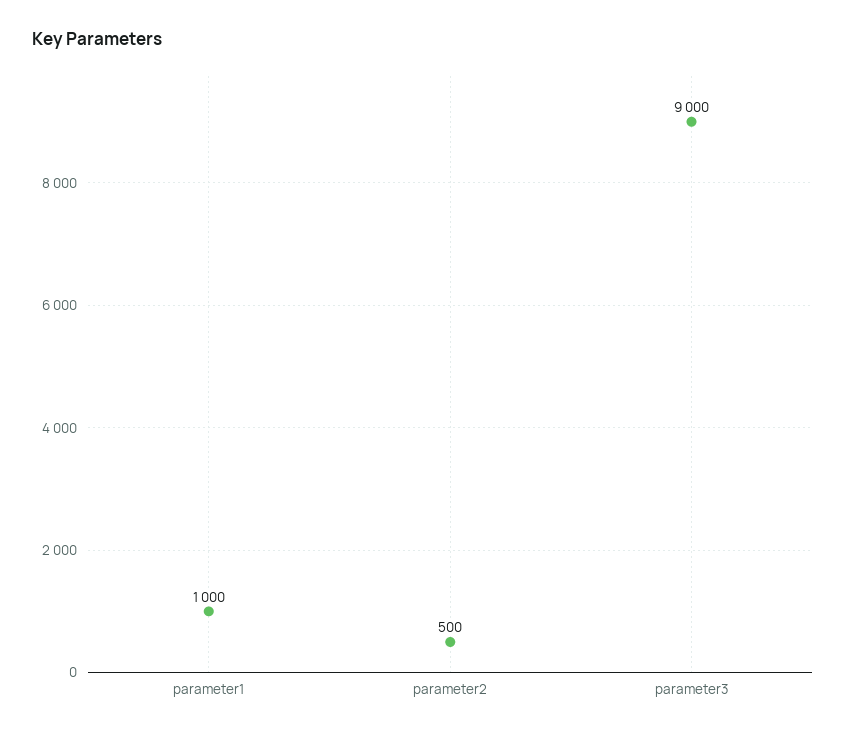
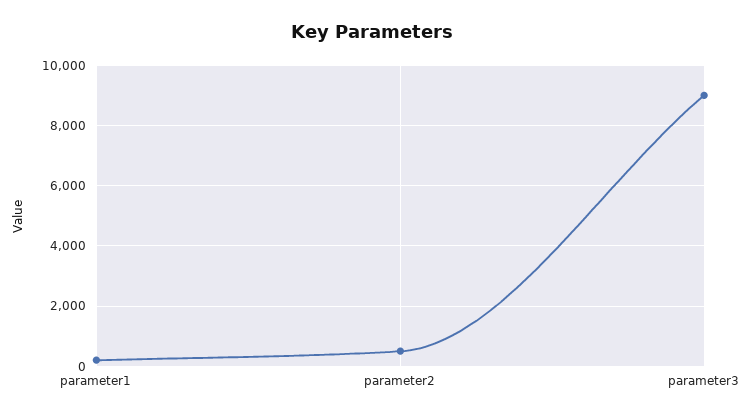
  {
-   "parameter1": 1000,
+   "parameter1": 200,
    "parameter2": 500,
    "parameter3": 9000
  }

